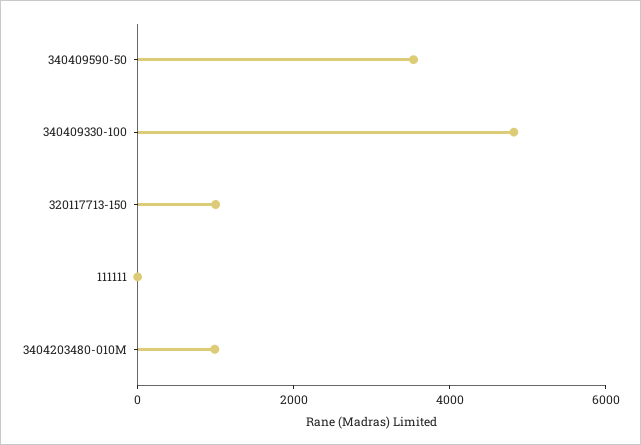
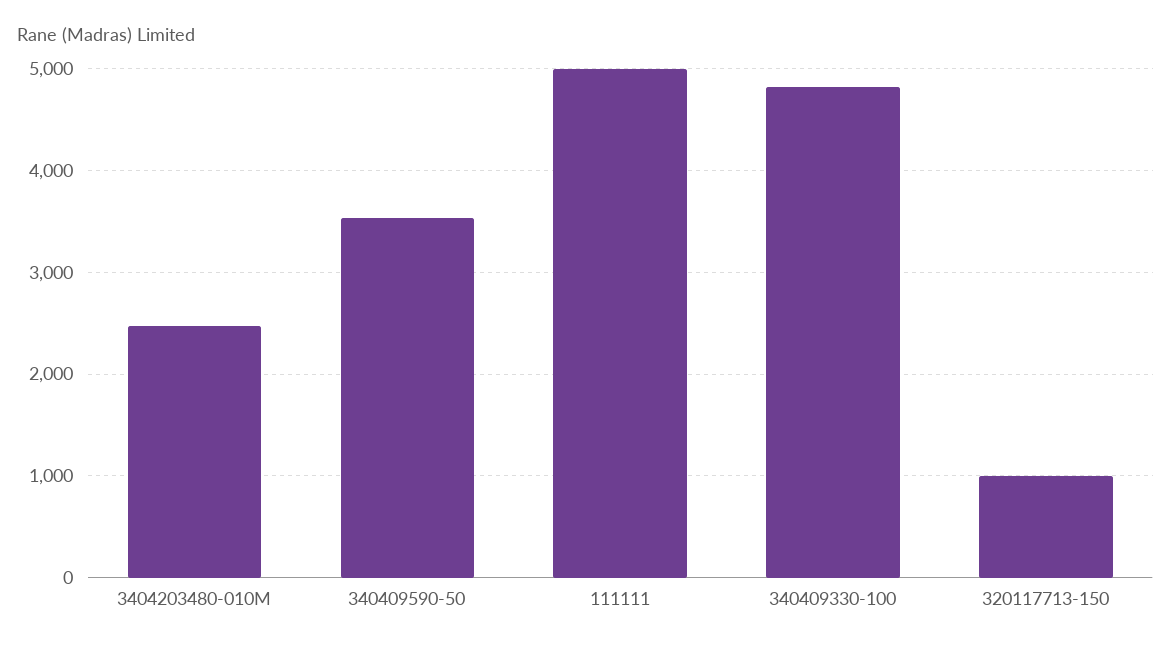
  {
    "340409590-50": 3500,
    "340409330-100": 4800,
    "320117713-150": 1000,
-   "111111": 0,
+   "111111": 5000,
-   "3404203480-010M": 1000
+   "3404203480-010M": 2500
  }

